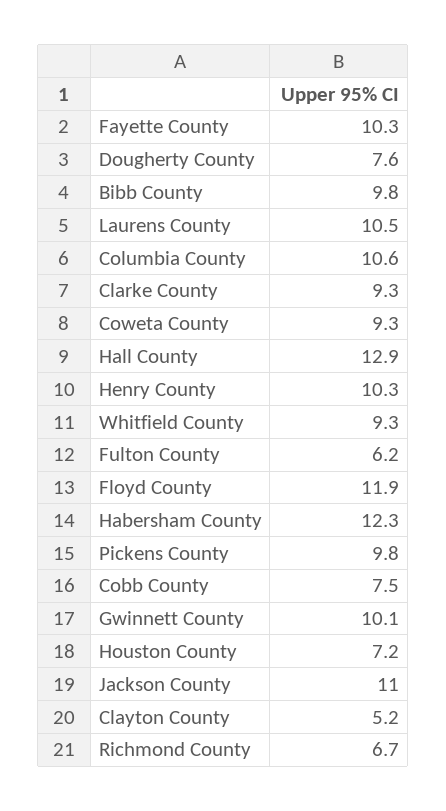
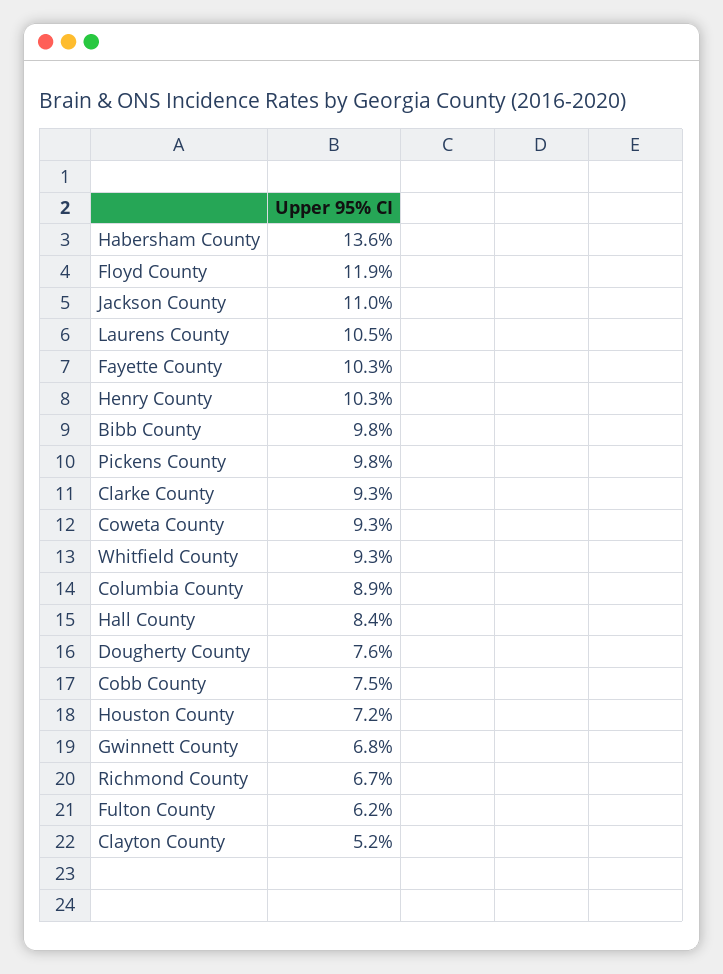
  {
    "Fayette County": 10.3,
    "Dougherty County": 7.6,
    "Bibb County": 9.8,
    "Laurens County": 10.5,
-   "Columbia County": 10.6,
+   "Columbia County": 8.9,
    "Clarke County": 9.3,
    "Coweta County": 9.3,
-   "Hall County": 12.9,
+   "Hall County": 8.4,
    "Henry County": 10.3,
    "Whitfield County": 9.3,
    "Fulton County": 6.2,
    "Floyd County": 11.9,
-   "Habersham County": 12.3,
+   "Habersham County": 13.6,
    "Pickens County": 9.8,
    "Cobb County": 7.5,
-   "Gwinnett County": 10.1,
+   "Gwinnett County": 6.8,
    "Houston County": 7.2,
    "Jackson County": 11,
    "Clayton County": 5.2,
    "Richmond County": 6.7
  }

